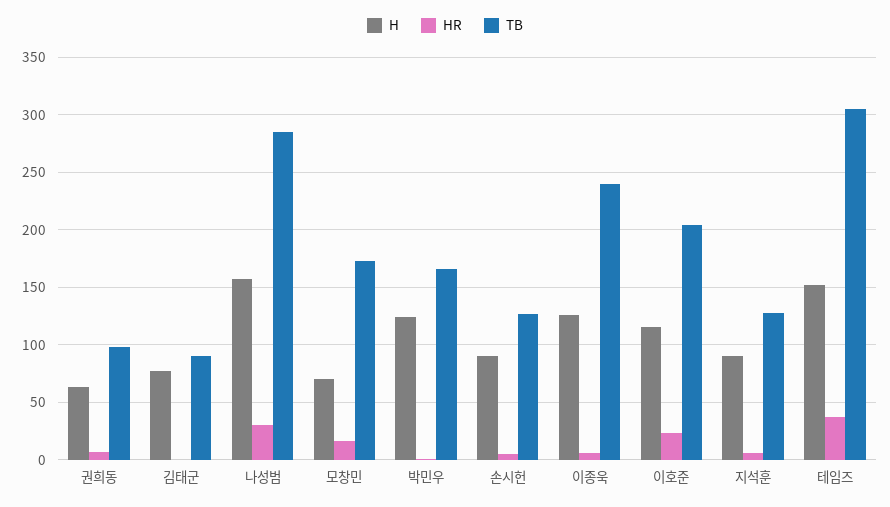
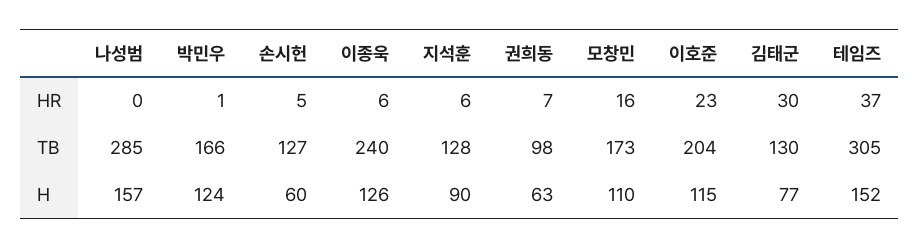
  {
    "H": {
      "권희동": 63,
      "김태군": 77,
      "나성범": 157,
-     "모창민": 70,
+     "모창민": 110,
      "박민우": 124,
-     "손시헌": 90,
+     "손시헌": 60,
      "이종욱": 126,
      "이호준": 115,
      "지석훈": 90,
      "테임즈": 152
    },
    "HR": {
      "권희동": 7,
-     "김태군": 0,
+     "김태군": 30,
-     "나성범": 30,
+     "나성범": 0,
      "모창민": 16,
      "박민우": 1,
      "손시헌": 5,
      "이종욱": 6,
      "이호준": 23,
      "지석훈": 6,
      "테임즈": 37
    },
    "TB": {
      "권희동": 98,
-     "김태군": 90,
+     "김태군": 130,
      "나성범": 285,
      "모창민": 173,
      "박민우": 166,
      "손시헌": 127,
      "이종욱": 240,
      "이호준": 204,
      "지석훈": 128,
      "테임즈": 305
    }
  }

